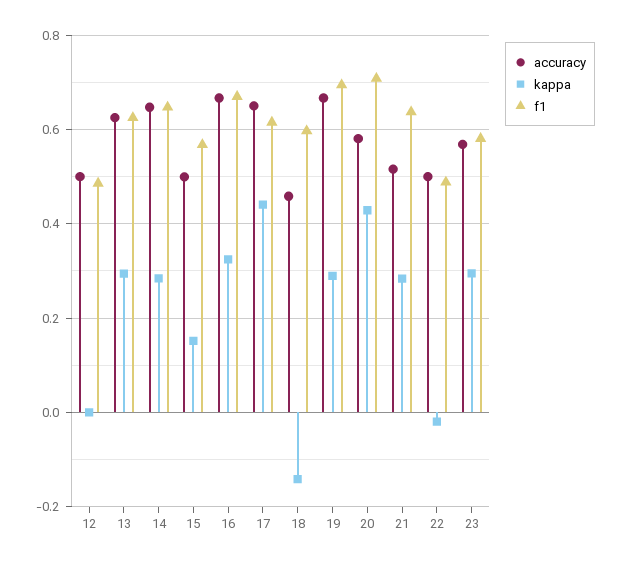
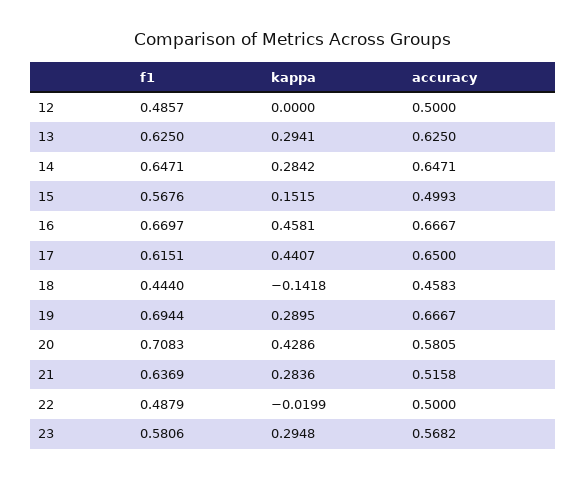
  {
    "accuracy": {
      "12": 0.5,
      "13": 0.625,
      "14": 0.6471,
      "15": 0.4993,
      "16": 0.6667,
      "17": 0.65,
      "18": 0.4583,
      "19": 0.6667,
      "20": 0.5805,
      "21": 0.5158,
      "22": 0.5,
      "23": 0.5682
    },
    "kappa": {
      "12": 0,
      "13": 0.2941,
      "14": 0.2842,
      "15": 0.1515,
-     "16": 0.32,
+     "16": 0.4581,
      "17": 0.4407,
      "18": -0.1418,
      "19": 0.2895,
      "20": 0.4286,
      "21": 0.2836,
      "22": -0.0199,
      "23": 0.2948
    },
    "f1": {
      "12": 0.4857,
      "13": 0.625,
      "14": 0.6471,
      "15": 0.5676,
      "16": 0.6697,
      "17": 0.6151,
-     "18": 0.6,
+     "18": 0.444,
      "19": 0.6944,
      "20": 0.7083,
      "21": 0.6369,
      "22": 0.4879,
      "23": 0.5806
    }
  }

